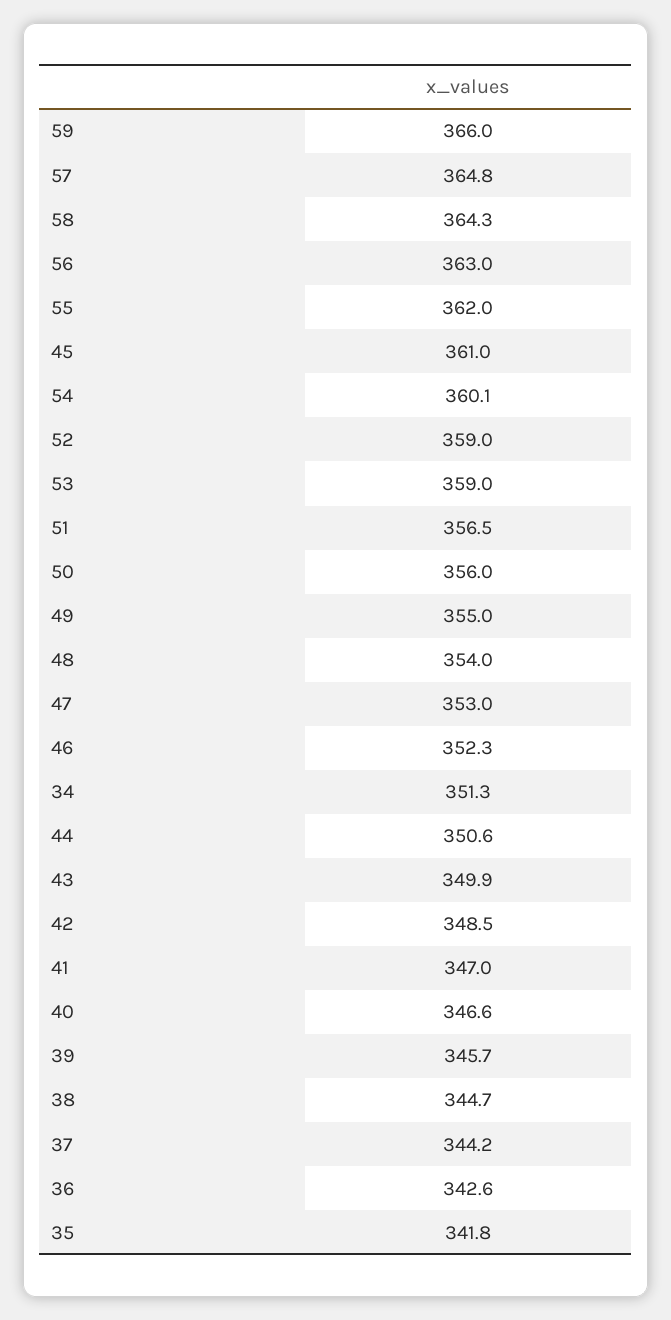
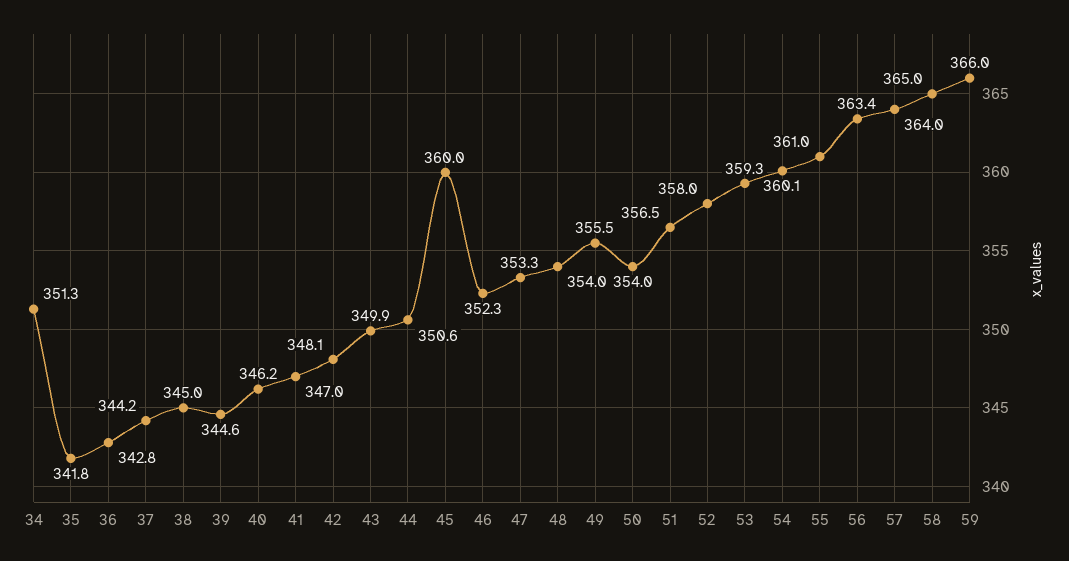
  {
    "59": 366,
-   "57": 364.8,
+   "57": 364,
-   "58": 364.3,
+   "58": 365,
-   "56": 363,
+   "56": 363.4,
-   "55": 362,
+   "55": 361,
-   "45": 361,
+   "45": 360,
    "54": 360.1,
-   "52": 359,
+   "52": 358,
-   "53": 359,
+   "53": 359.3,
    "51": 356.5,
-   "50": 356,
+   "50": 354,
-   "49": 355,
+   "49": 355.5,
    "48": 354,
-   "47": 353,
+   "47": 353.3,
    "46": 352.3,
    "34": 351.3,
    "44": 350.6,
    "43": 349.9,
-   "42": 348.5,
+   "42": 348.1,
    "41": 347,
-   "40": 346.6,
+   "40": 346.2,
-   "39": 345.7,
+   "39": 344.6,
-   "38": 344.7,
+   "38": 345,
    "37": 344.2,
-   "36": 342.6,
+   "36": 342.8,
    "35": 341.8
  }

